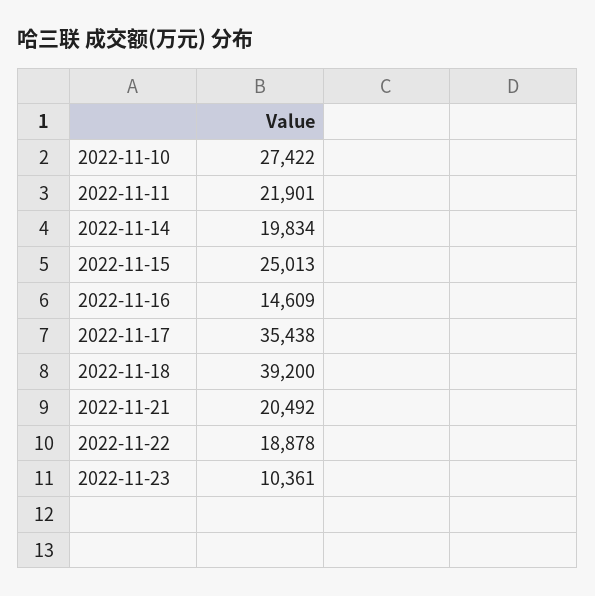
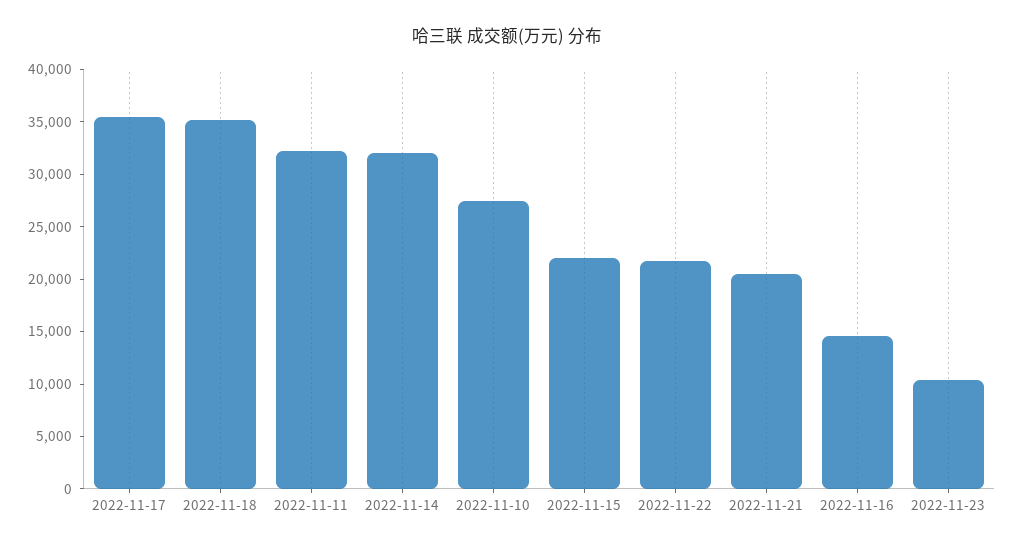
  {
    "2022-11-10": 27422,
-   "2022-11-11": 21901,
+   "2022-11-11": 32000,
-   "2022-11-14": 19834,
+   "2022-11-14": 32000,
-   "2022-11-15": 25013,
+   "2022-11-15": 22000,
    "2022-11-16": 14609,
    "2022-11-17": 35438,
-   "2022-11-18": 39200,
+   "2022-11-18": 35000,
    "2022-11-21": 20492,
-   "2022-11-22": 18878,
+   "2022-11-22": 22000,
    "2022-11-23": 10361
  }

